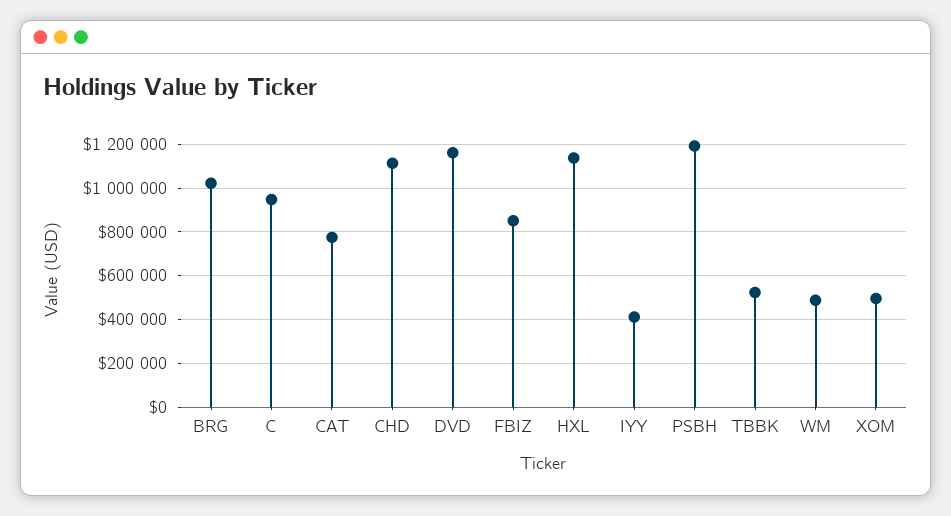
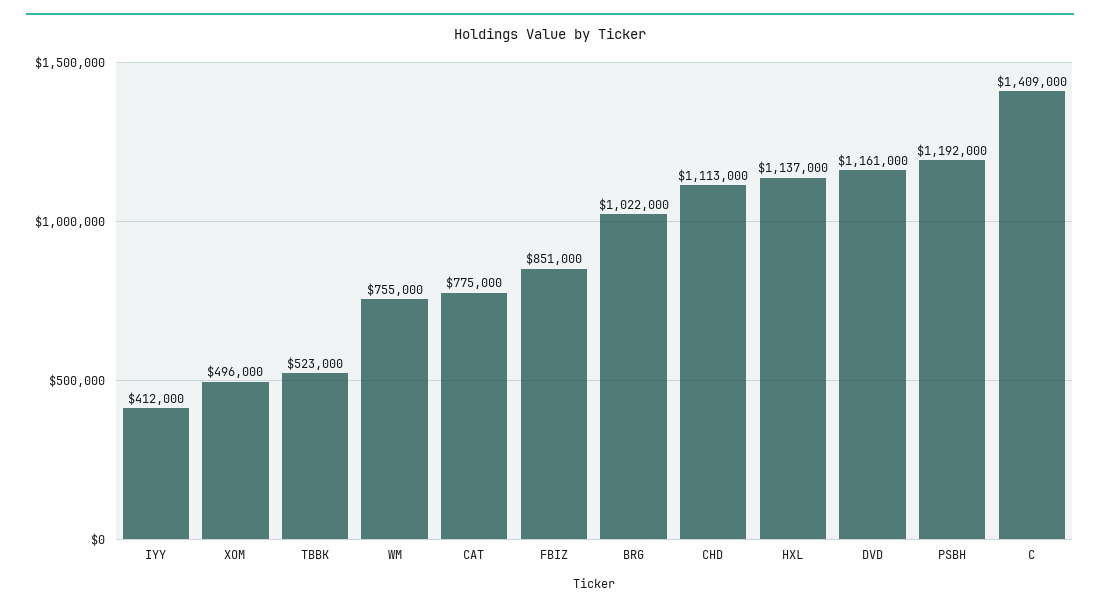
  {
    "BRG": 1022000,
-   "C": 950000,
+   "C": 1409000,
    "CAT": 775000,
    "CHD": 1113000,
    "DVD": 1161000,
    "FBIZ": 851000,
    "HXL": 1137000,
    "IYY": 412000,
    "PSBH": 1192000,
    "TBBK": 523000,
-   "WM": 500000,
+   "WM": 755000,
    "XOM": 496000
  }

